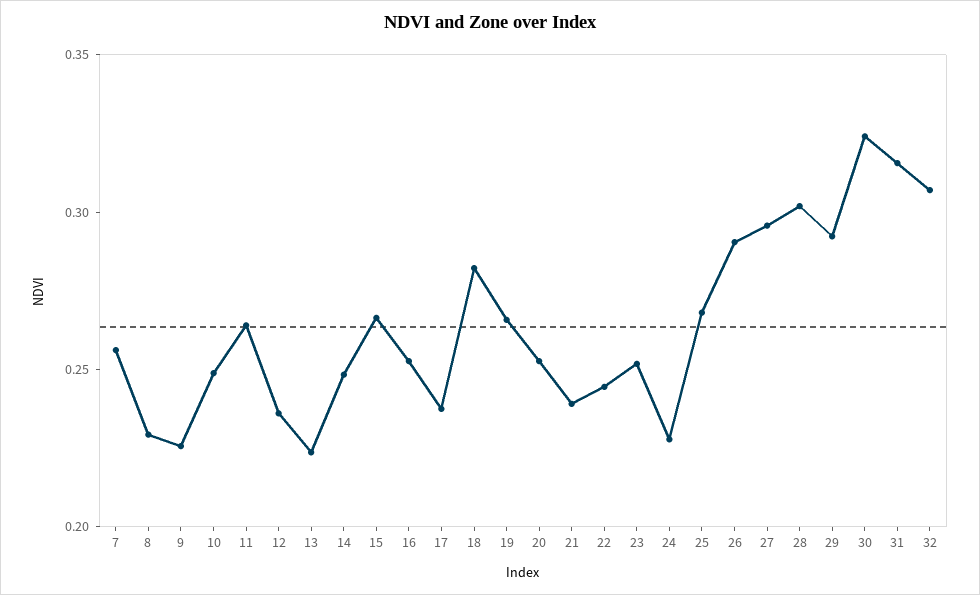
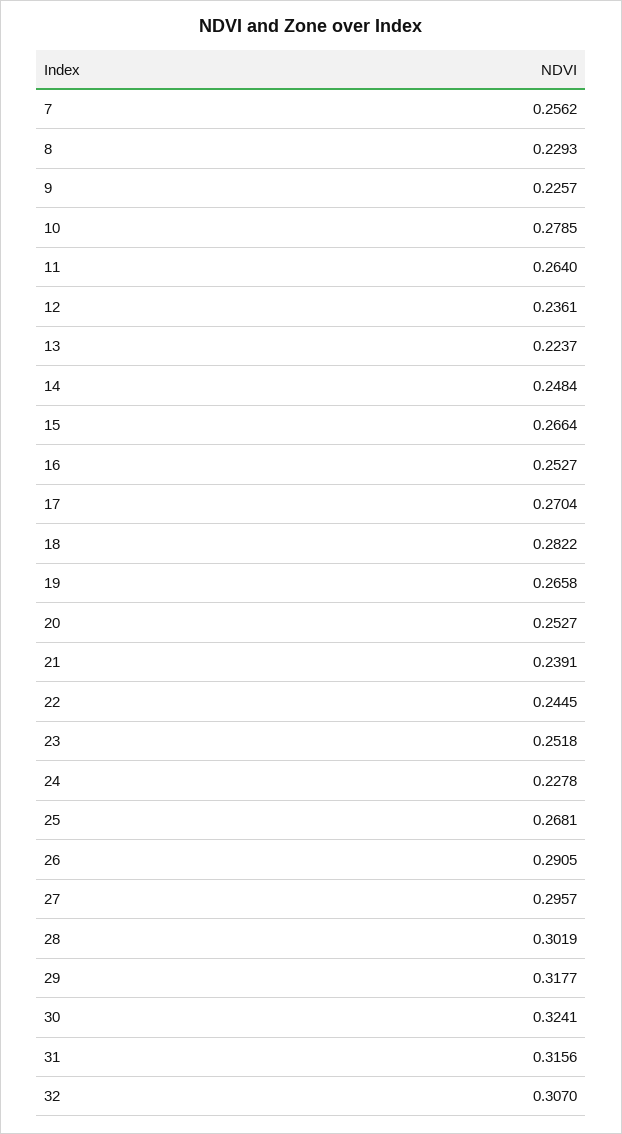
  {
    "7": 0.2562,
    "8": 0.2293,
    "9": 0.2257,
-   "10": 0.25,
+   "10": 0.2785,
    "11": 0.264,
    "12": 0.2361,
    "13": 0.2237,
    "14": 0.2484,
    "15": 0.2664,
    "16": 0.2527,
-   "17": 0.24,
+   "17": 0.2704,
    "18": 0.2822,
    "19": 0.2658,
    "20": 0.2527,
    "21": 0.2391,
    "22": 0.2445,
    "23": 0.2518,
    "24": 0.2278,
    "25": 0.2681,
    "26": 0.2905,
    "27": 0.2957,
    "28": 0.3019,
-   "29": 0.29,
+   "29": 0.3177,
    "30": 0.3241,
    "31": 0.3156,
    "32": 0.307
  }

